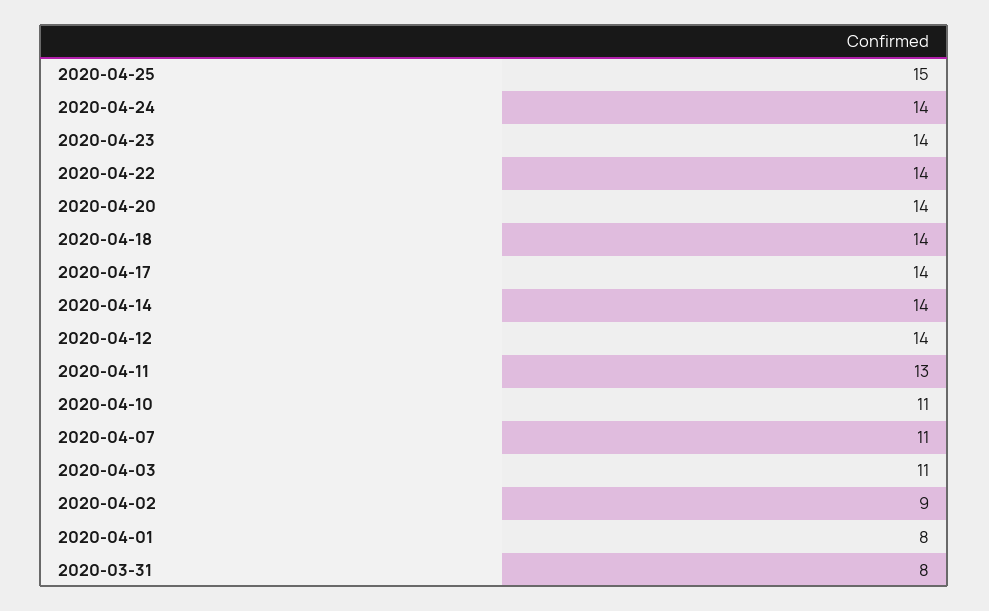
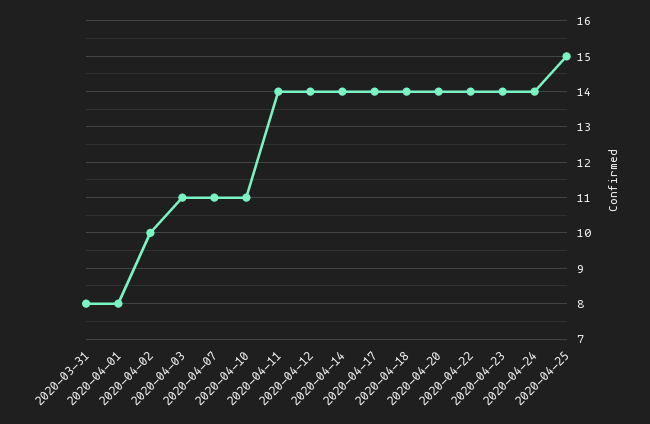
  {
    "2020-04-25": 15,
    "2020-04-24": 14,
    "2020-04-23": 14,
    "2020-04-22": 14,
    "2020-04-20": 14,
    "2020-04-18": 14,
    "2020-04-17": 14,
    "2020-04-14": 14,
    "2020-04-12": 14,
-   "2020-04-11": 13,
+   "2020-04-11": 14,
    "2020-04-10": 11,
    "2020-04-07": 11,
    "2020-04-03": 11,
-   "2020-04-02": 9,
+   "2020-04-02": 10,
    "2020-04-01": 8,
    "2020-03-31": 8
  }

